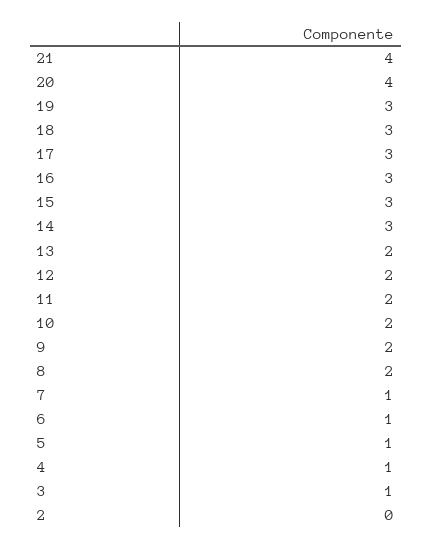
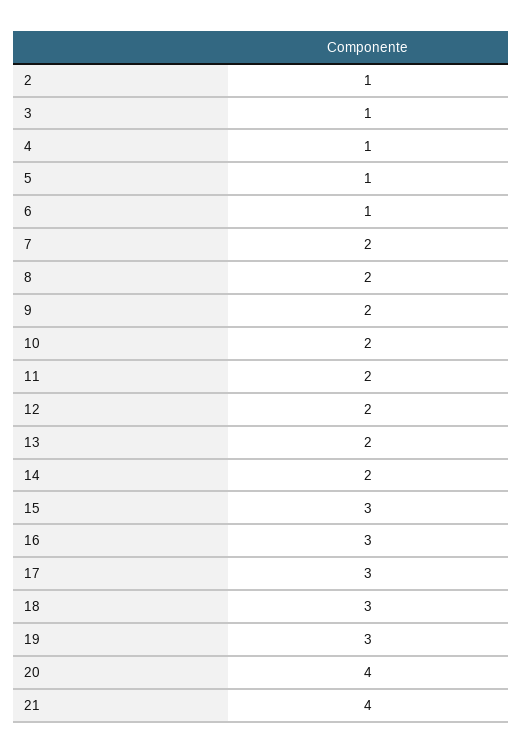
  {
    "21": 4,
    "20": 4,
    "19": 3,
    "18": 3,
    "17": 3,
    "16": 3,
    "15": 3,
-   "14": 3,
+   "14": 2,
    "13": 2,
    "12": 2,
    "11": 2,
    "10": 2,
    "9": 2,
    "8": 2,
-   "7": 1,
+   "7": 2,
    "6": 1,
    "5": 1,
    "4": 1,
    "3": 1,
-   "2": 0
+   "2": 1
  }

